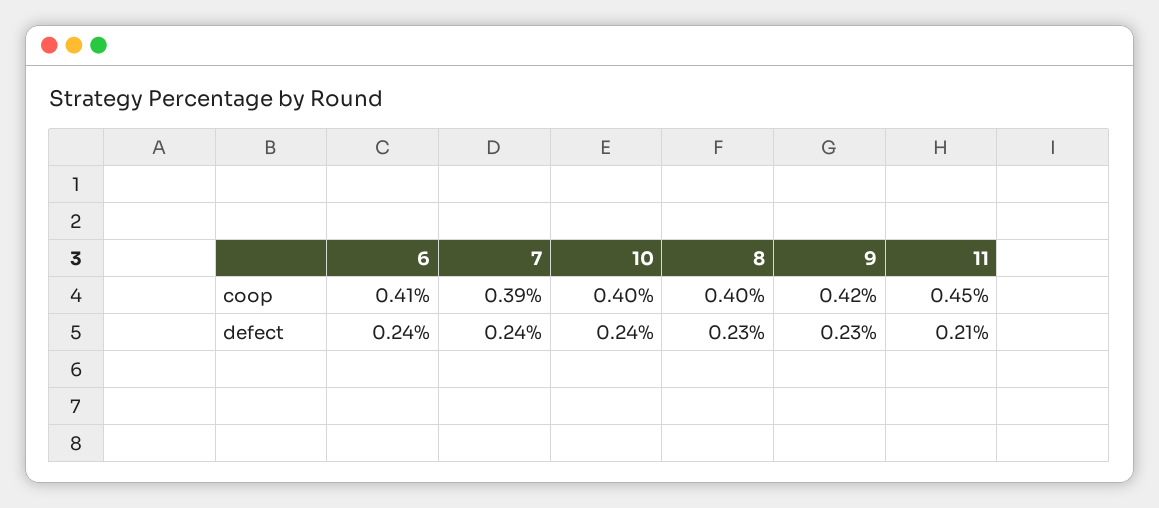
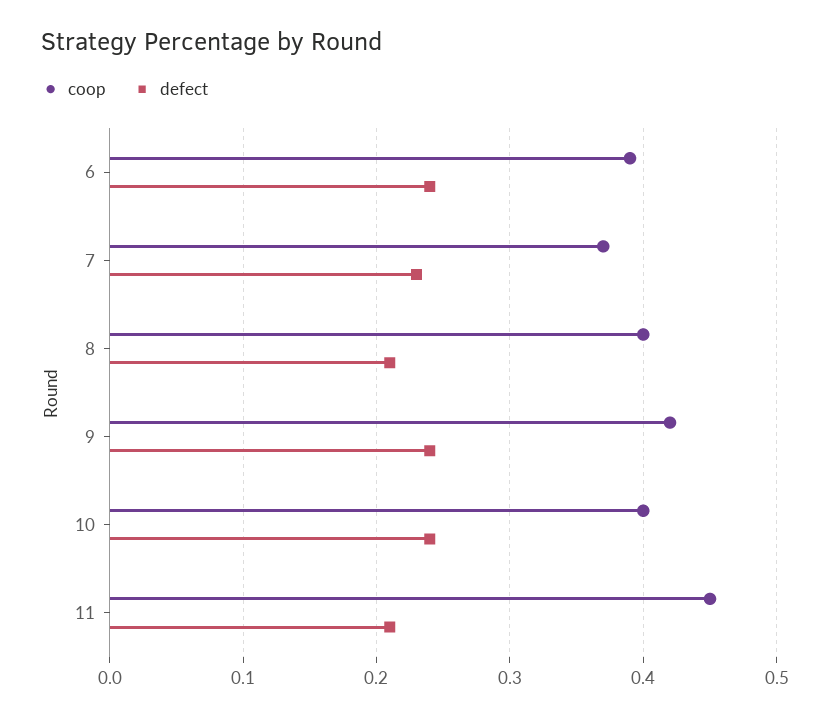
  {
    "coop": {
-     "6": 0.41,
+     "6": 0.39,
-     "7": 0.39,
+     "7": 0.37,
      "10": 0.4,
      "8": 0.4,
      "9": 0.42,
      "11": 0.45
    },
    "defect": {
      "6": 0.24,
-     "7": 0.24,
+     "7": 0.23,
      "10": 0.24,
-     "8": 0.23,
+     "8": 0.21,
-     "9": 0.23,
+     "9": 0.24,
      "11": 0.21
    }
  }

